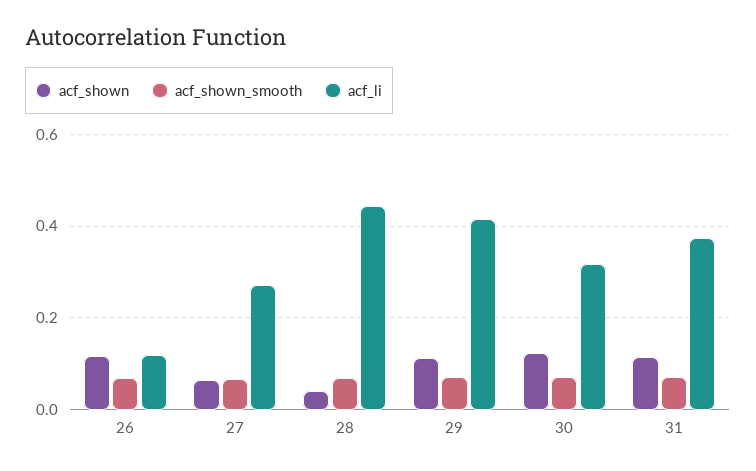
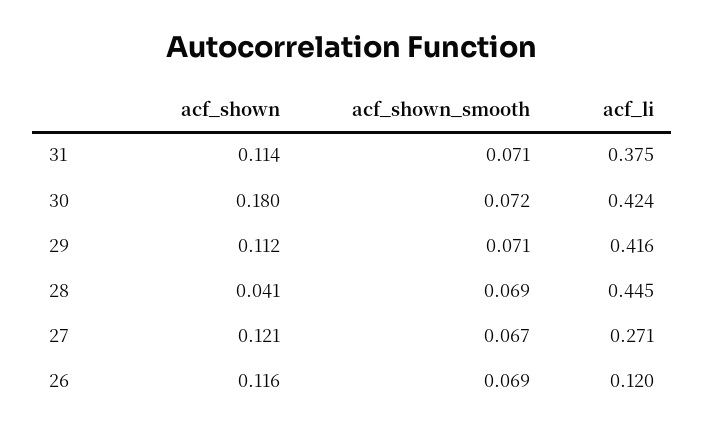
  {
    "acf_shown": {
      "26": 0.116,
-     "27": 0.06,
+     "27": 0.121,
      "28": 0.041,
      "29": 0.112,
-     "30": 0.12,
+     "30": 0.18,
      "31": 0.114
    },
    "acf_shown_smooth": {
      "26": 0.069,
      "27": 0.067,
      "28": 0.069,
      "29": 0.071,
      "30": 0.072,
      "31": 0.071
    },
    "acf_li": {
      "26": 0.12,
      "27": 0.271,
      "28": 0.445,
      "29": 0.416,
-     "30": 0.32,
+     "30": 0.424,
      "31": 0.375
    }
  }

